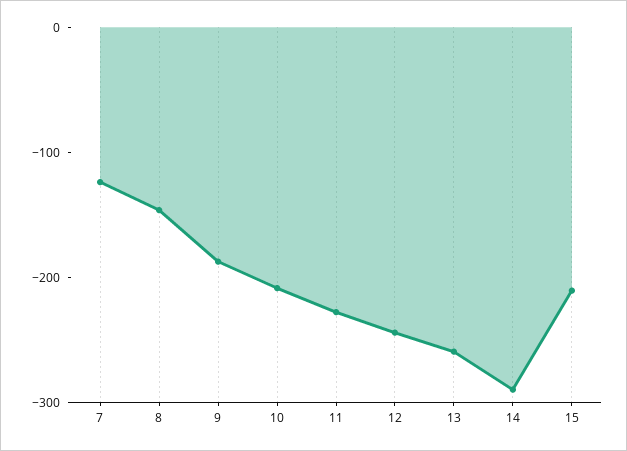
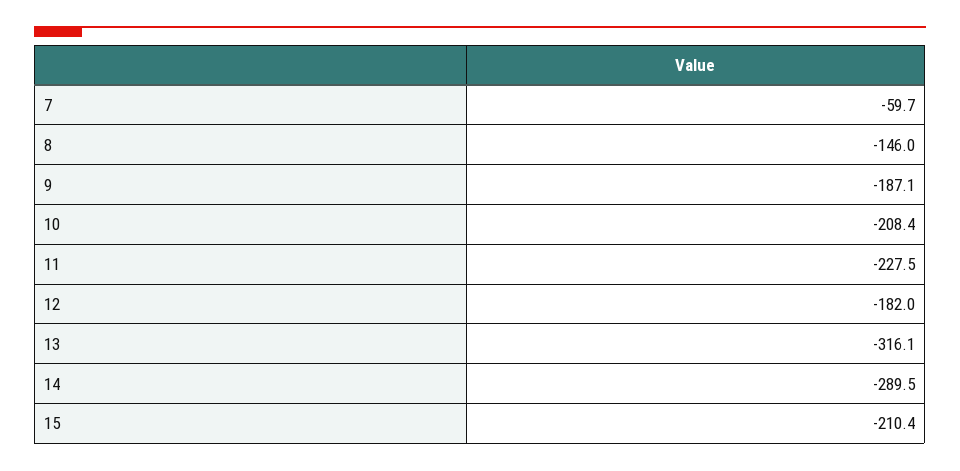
  {
-   "7": -120,
+   "7": -59.7,
    "8": -146,
    "9": -187.1,
    "10": -208.4,
    "11": -227.5,
-   "12": -240,
+   "12": -182,
-   "13": -260,
+   "13": -316.1,
    "14": -289.5,
    "15": -210.4
  }

